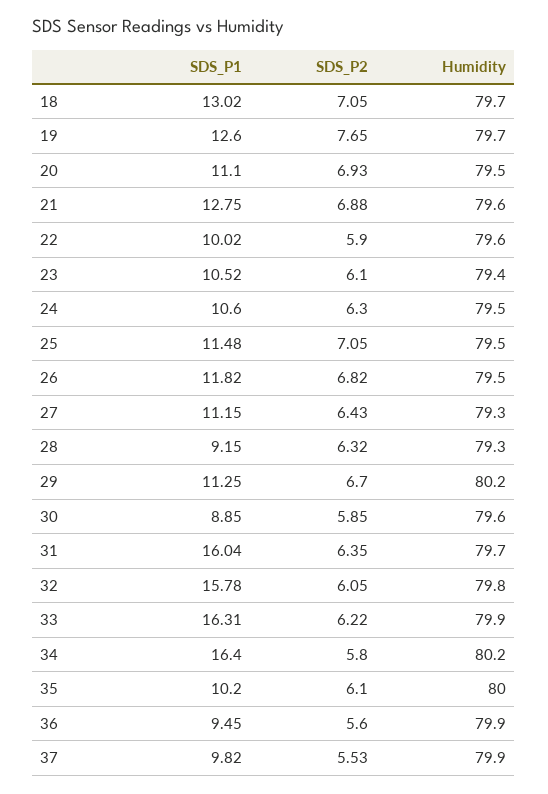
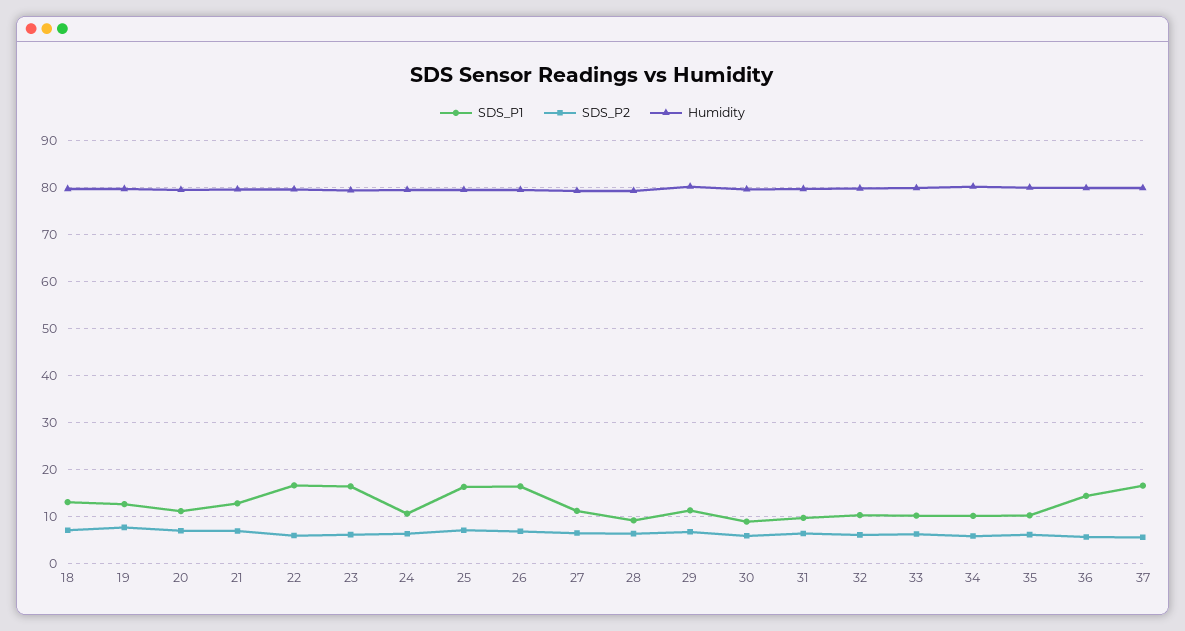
  {
    "SDS_P1": {
      "18": 13.02,
      "19": 12.6,
      "20": 11.1,
      "21": 12.75,
-     "22": 10.02,
+     "22": 16,
-     "23": 10.52,
+     "23": 16,
      "24": 10.6,
-     "25": 11.48,
+     "25": 16,
-     "26": 11.82,
+     "26": 16,
      "27": 11.15,
      "28": 9.15,
      "29": 11.25,
      "30": 8.85,
-     "31": 16.04,
+     "31": 10,
-     "32": 15.78,
+     "32": 10,
-     "33": 16.31,
+     "33": 10,
-     "34": 16.4,
+     "34": 10,
      "35": 10.2,
-     "36": 9.45,
+     "36": 14,
-     "37": 9.82
+     "37": 16
    },
    "SDS_P2": {
      "18": 7.05,
      "19": 7.65,
      "20": 6.93,
      "21": 6.88,
      "22": 5.9,
      "23": 6.1,
      "24": 6.3,
      "25": 7.05,
      "26": 6.82,
      "27": 6.43,
      "28": 6.32,
      "29": 6.7,
      "30": 5.85,
      "31": 6.35,
      "32": 6.05,
      "33": 6.22,
      "34": 5.8,
      "35": 6.1,
      "36": 5.6,
      "37": 5.53
    },
    "Humidity": {
      "18": 79.7,
      "19": 79.7,
      "20": 79.5,
      "21": 79.6,
      "22": 79.6,
      "23": 79.4,
      "24": 79.5,
      "25": 79.5,
      "26": 79.5,
      "27": 79.3,
      "28": 79.3,
      "29": 80.2,
      "30": 79.6,
      "31": 79.7,
      "32": 79.8,
      "33": 79.9,
      "34": 80.2,
      "35": 80,
      "36": 79.9,
      "37": 79.9
    }
  }

